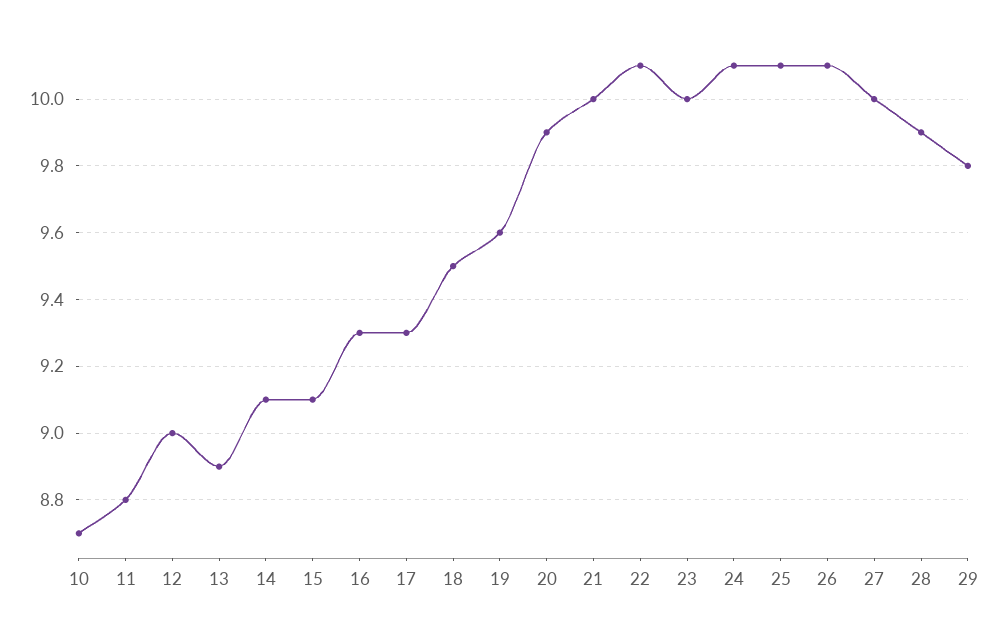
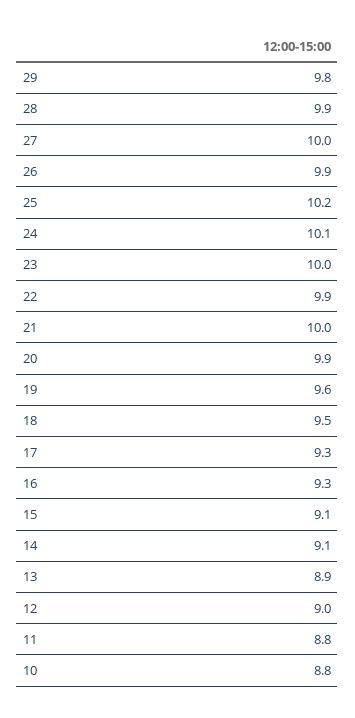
  {
-   "10": 8.7,
+   "10": 8.8,
    "11": 8.8,
    "12": 9,
    "13": 8.9,
    "14": 9.1,
    "15": 9.1,
    "16": 9.3,
    "17": 9.3,
    "18": 9.5,
    "19": 9.6,
    "20": 9.9,
    "21": 10,
-   "22": 10.1,
+   "22": 9.9,
    "23": 10,
    "24": 10.1,
-   "25": 10.1,
+   "25": 10.2,
-   "26": 10.1,
+   "26": 9.9,
    "27": 10,
    "28": 9.9,
    "29": 9.8
  }

